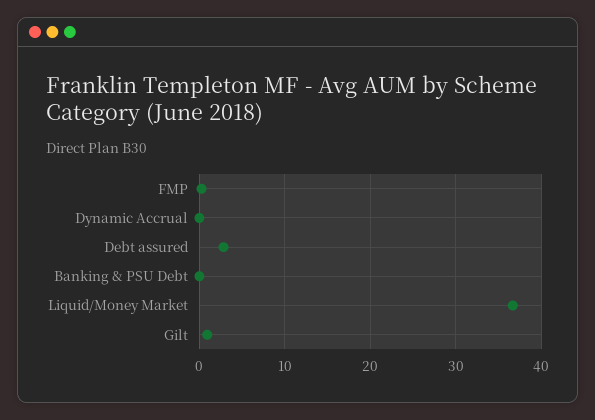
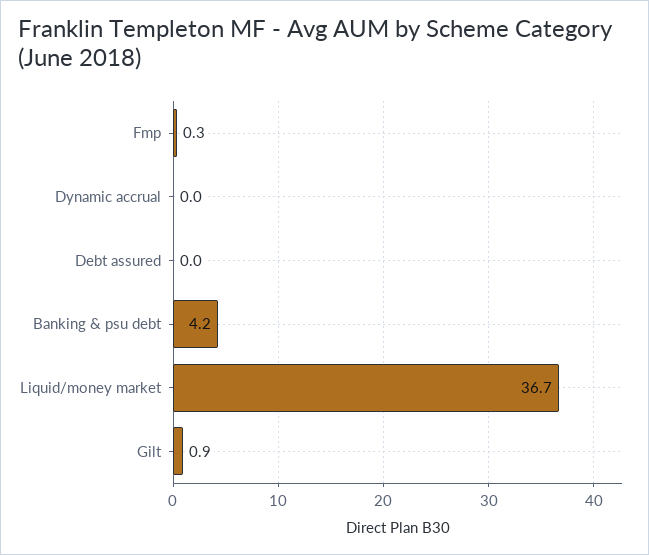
  {
    "FMP": 0.3,
    "Dynamic Accrual": 0,
-   "Debt assured": 3,
+   "Debt assured": 0,
-   "Banking & PSU Debt": 0,
+   "Banking & PSU Debt": 4.2,
    "Liquid/Money Market": 36.7,
    "Gilt": 0.9
  }

